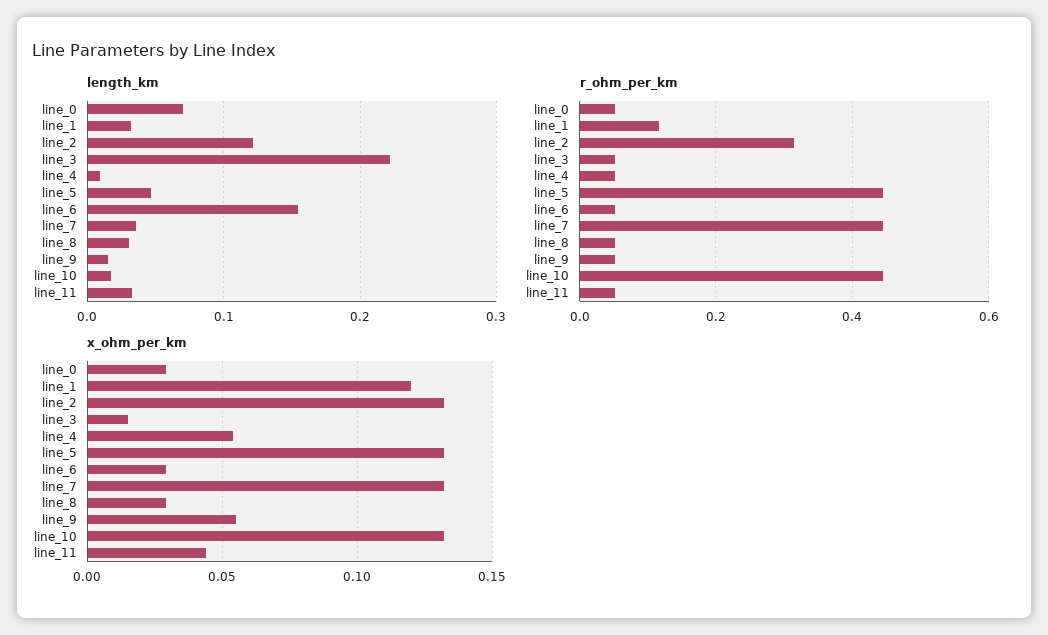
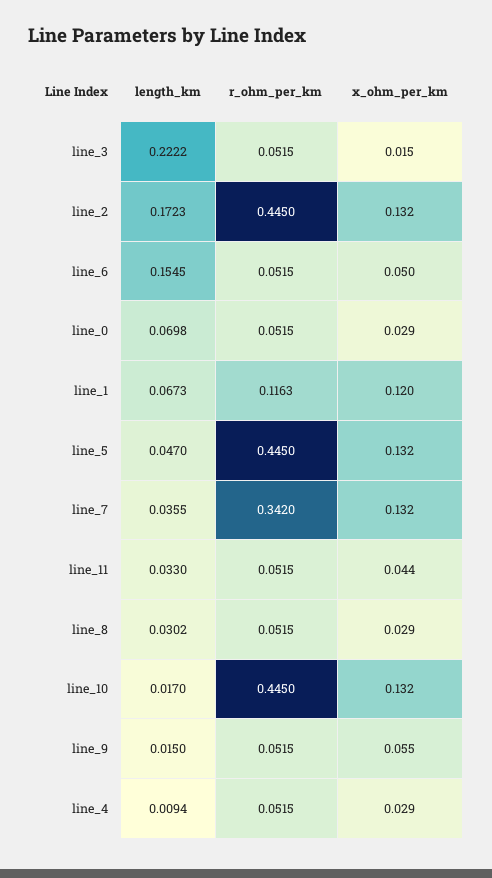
  {
    "length_km": {
      "line_0": 0.0698,
-     "line_1": 0.03,
+     "line_1": 0.0673,
-     "line_2": 0.12,
+     "line_2": 0.1723,
      "line_3": 0.2222,
      "line_4": 0.0094,
      "line_5": 0.047,
      "line_6": 0.1545,
      "line_7": 0.0355,
      "line_8": 0.0302,
      "line_9": 0.015,
      "line_10": 0.017,
      "line_11": 0.033
    },
    "r_ohm_per_km": {
      "line_0": 0.0515,
      "line_1": 0.1163,
-     "line_2": 0.32,
+     "line_2": 0.445,
      "line_3": 0.0515,
      "line_4": 0.0515,
      "line_5": 0.445,
      "line_6": 0.0515,
-     "line_7": 0.44,
+     "line_7": 0.342,
      "line_8": 0.0515,
      "line_9": 0.0515,
      "line_10": 0.445,
      "line_11": 0.0515
    },
    "x_ohm_per_km": {
      "line_0": 0.029,
      "line_1": 0.12,
      "line_2": 0.132,
      "line_3": 0.015,
-     "line_4": 0.055,
+     "line_4": 0.029,
      "line_5": 0.132,
-     "line_6": 0.03,
+     "line_6": 0.05,
      "line_7": 0.132,
      "line_8": 0.029,
      "line_9": 0.055,
      "line_10": 0.132,
      "line_11": 0.044
    }
  }

